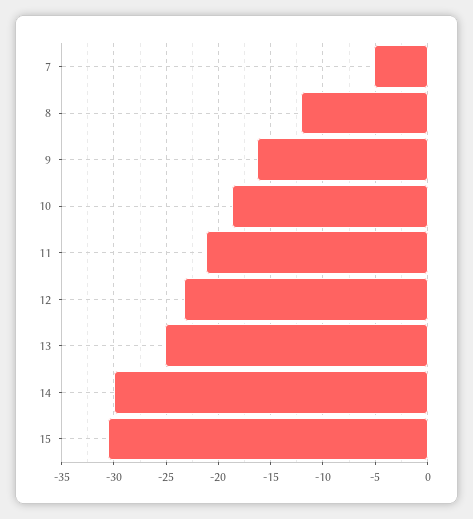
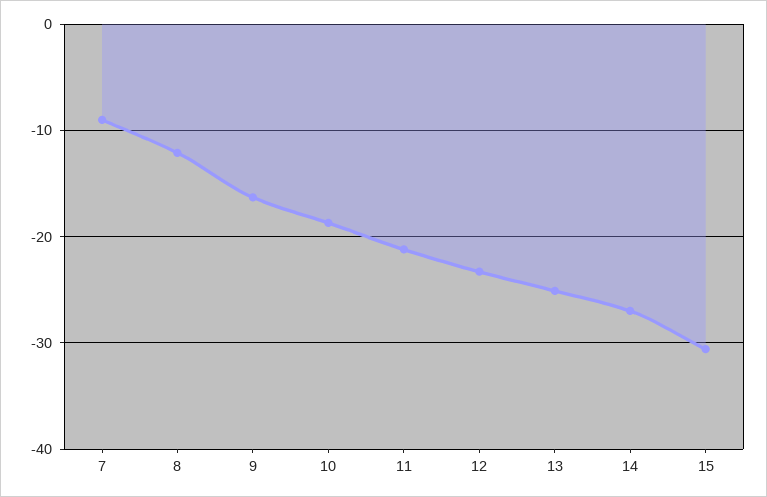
  {
-   "7": -5,
+   "7": -9,
    "8": -12,
    "9": -16,
    "10": -19,
    "11": -21,
    "12": -23,
    "13": -25,
-   "14": -30,
+   "14": -27,
    "15": -31
  }

